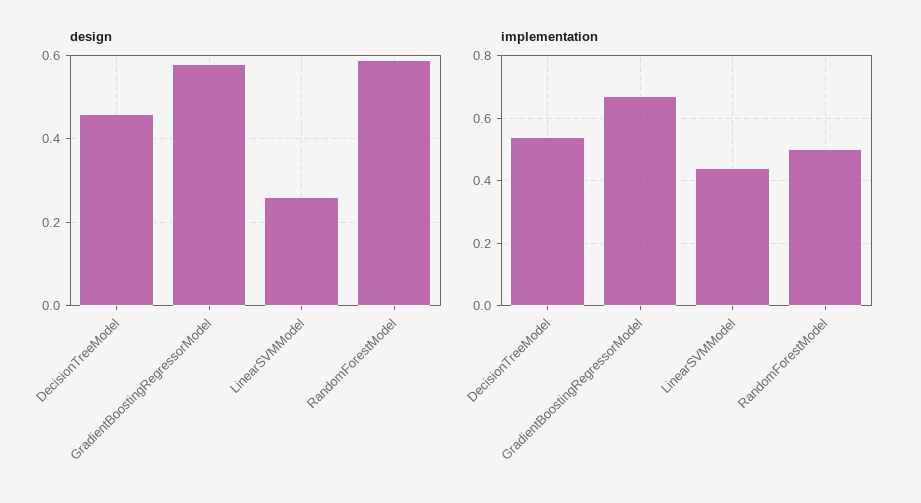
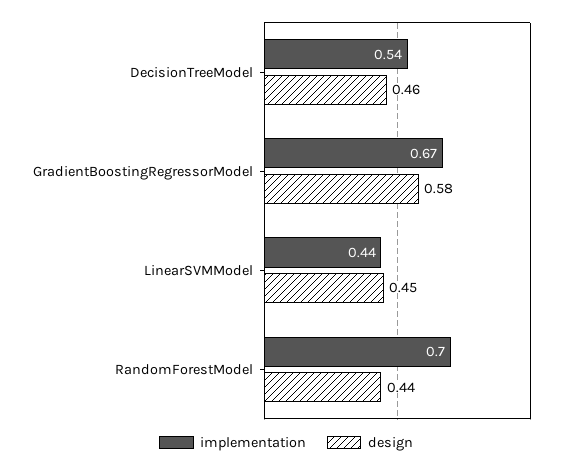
  {
    "design": {
      "DecisionTreeModel": 0.46,
      "GradientBoostingRegressorModel": 0.58,
-     "LinearSVMModel": 0.25,
+     "LinearSVMModel": 0.45,
-     "RandomForestModel": 0.6
+     "RandomForestModel": 0.44
    },
    "implementation": {
      "DecisionTreeModel": 0.54,
      "GradientBoostingRegressorModel": 0.67,
      "LinearSVMModel": 0.44,
-     "RandomForestModel": 0.5
+     "RandomForestModel": 0.7
    }
  }

